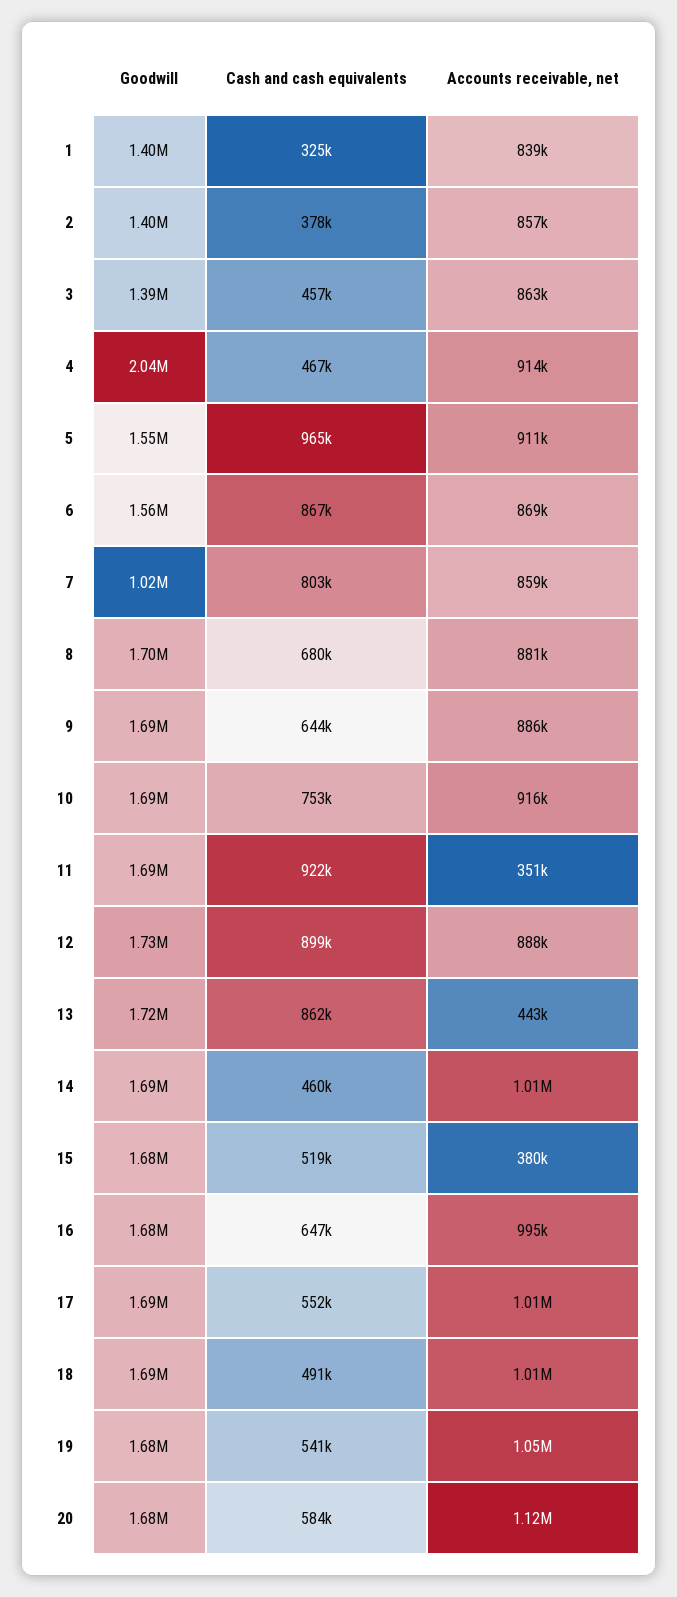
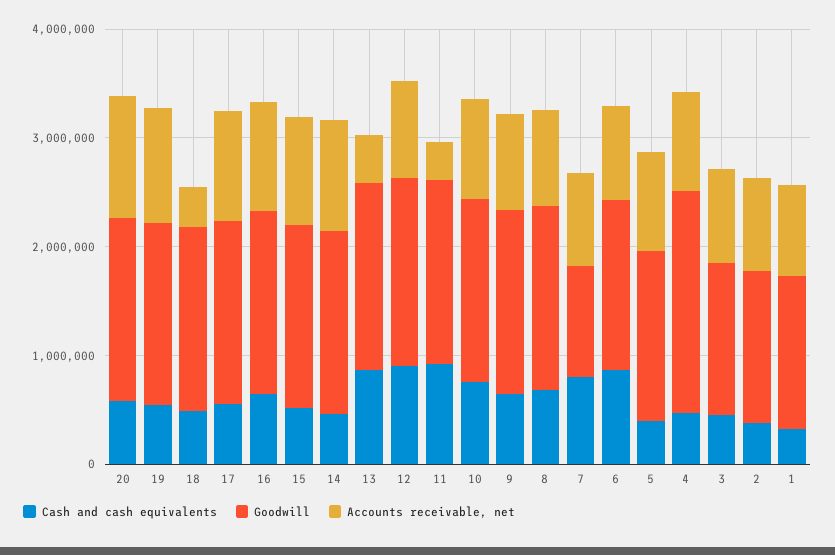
  {
    "Goodwill": {
      "1": 1400000,
      "2": 1400000,
      "3": 1390000,
      "4": 2040000,
      "5": 1550000,
      "6": 1560000,
      "7": 1020000,
      "8": 1700000,
      "9": 1690000,
      "10": 1690000,
      "11": 1690000,
      "12": 1730000,
      "13": 1720000,
      "14": 1690000,
      "15": 1680000,
      "16": 1680000,
      "17": 1690000,
      "18": 1690000,
      "19": 1680000,
      "20": 1680000
    },
    "Cash and cash equivalents": {
      "1": 325000,
      "2": 378000,
      "3": 457000,
      "4": 467000,
-     "5": 965000,
+     "5": 400000,
      "6": 867000,
      "7": 803000,
      "8": 680000,
      "9": 644000,
      "10": 753000,
      "11": 922000,
      "12": 899000,
      "13": 862000,
      "14": 460000,
      "15": 519000,
      "16": 647000,
      "17": 552000,
      "18": 491000,
      "19": 541000,
      "20": 584000
    },
    "Accounts receivable, net": {
      "1": 839000,
      "2": 857000,
      "3": 863000,
      "4": 914000,
      "5": 911000,
      "6": 869000,
      "7": 859000,
      "8": 881000,
      "9": 886000,
      "10": 916000,
      "11": 351000,
      "12": 888000,
      "13": 443000,
      "14": 1010000,
-     "15": 380000,
+     "15": 1000000,
      "16": 995000,
      "17": 1010000,
-     "18": 1010000,
+     "18": 400000,
      "19": 1050000,
      "20": 1120000
    }
  }

